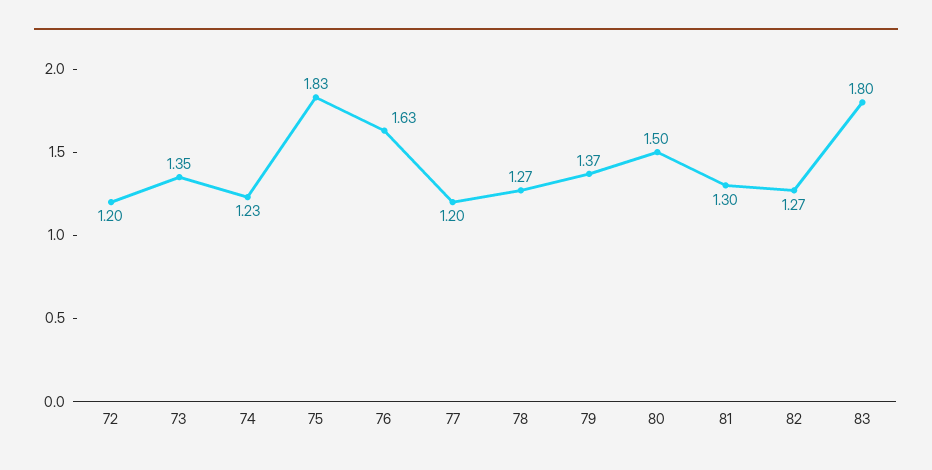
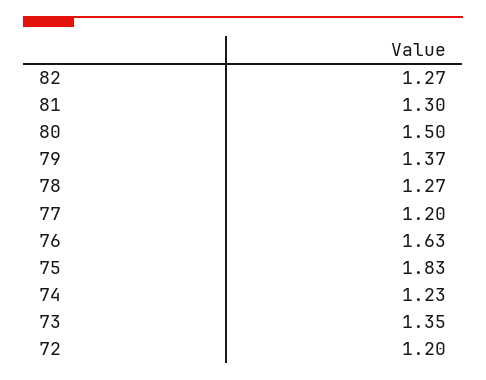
  {
    "72": 1.2,
    "73": 1.35,
    "74": 1.23,
    "75": 1.83,
    "76": 1.63,
    "77": 1.2,
    "78": 1.27,
    "79": 1.37,
    "80": 1.5,
    "81": 1.3,
-   "82": 1.27,
+   "82": 1.27
-   "83": 1.8
  }

